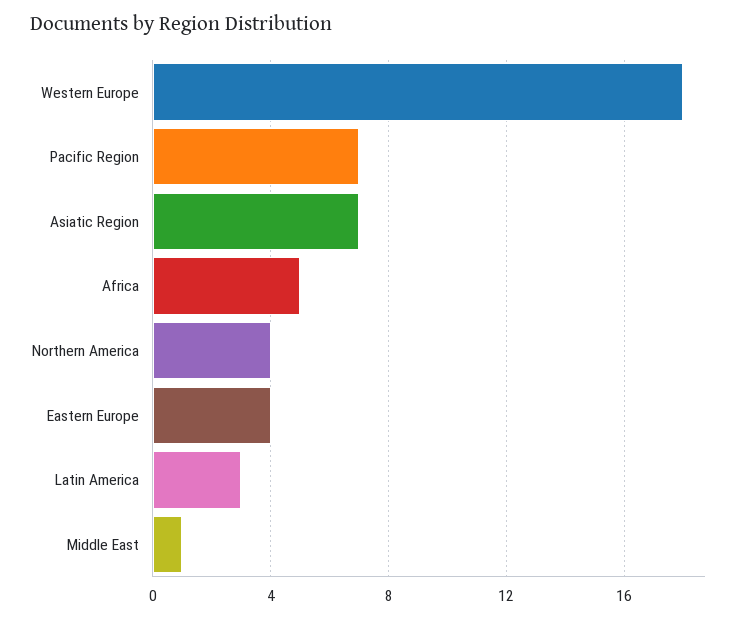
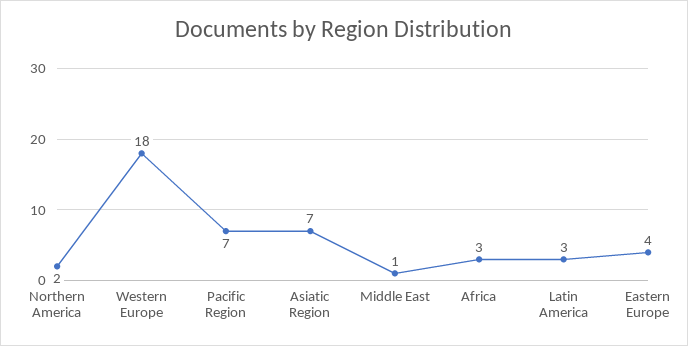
  {
    "Western Europe": 18,
    "Pacific Region": 7,
    "Asiatic Region": 7,
-   "Africa": 5,
+   "Africa": 3,
-   "Northern America": 4,
+   "Northern America": 2,
    "Eastern Europe": 4,
    "Latin America": 3,
    "Middle East": 1
  }

